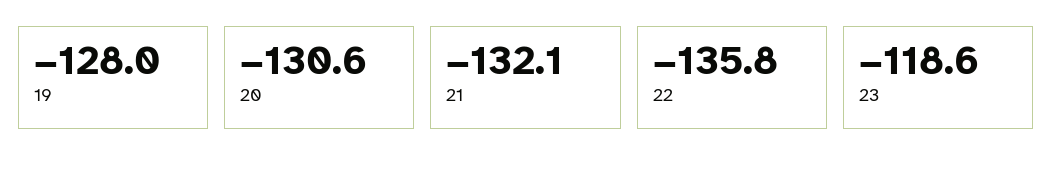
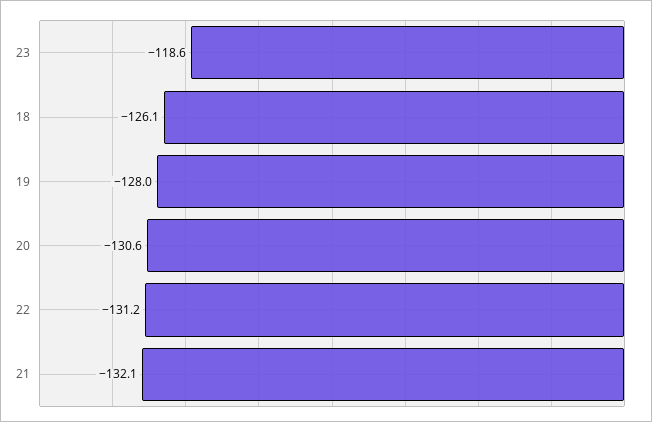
  {
    "19": -128,
    "20": -130.6,
    "21": -132.1,
-   "22": -135.8,
+   "22": -131.2,
-   "23": -118.6
+   "23": -118.6,
+   "18": -126.1
  }

